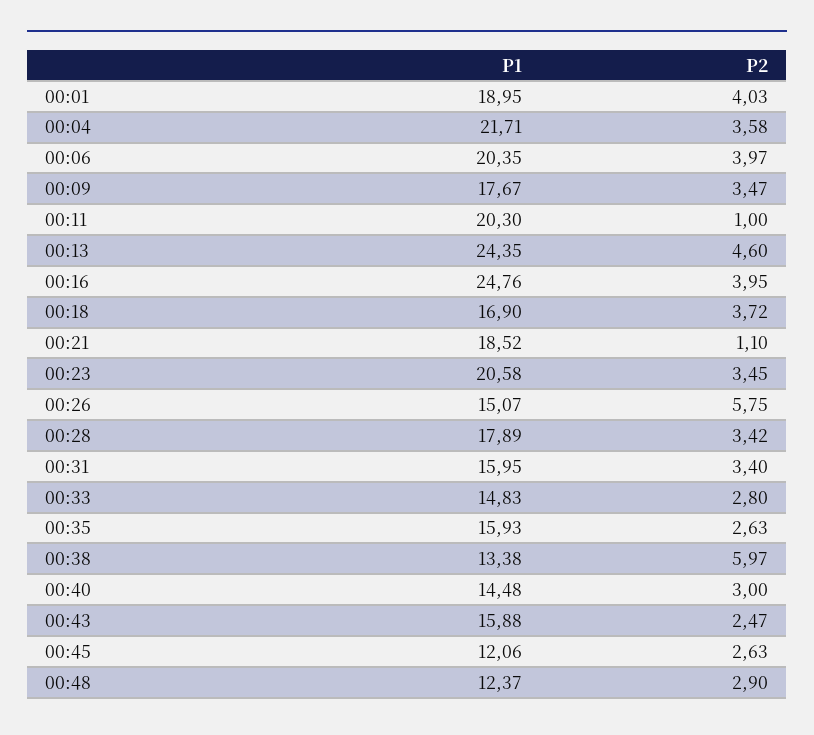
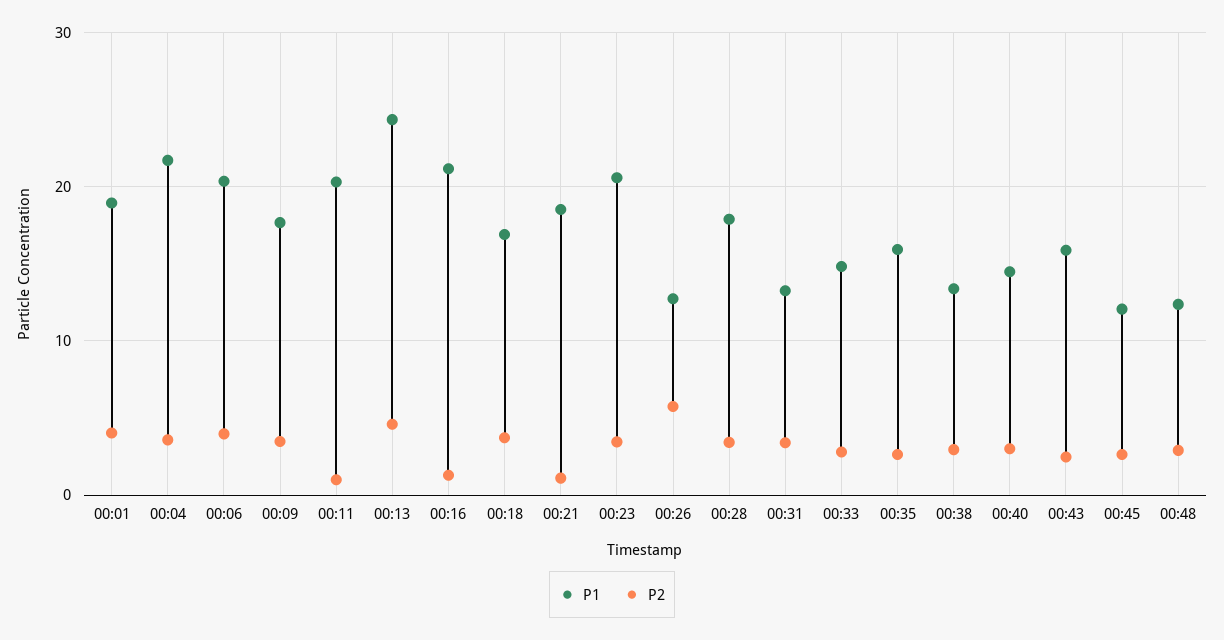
  {
    "P1": {
      "00:01": 18.95,
      "00:04": 21.71,
      "00:06": 20.35,
      "00:09": 17.67,
      "00:11": 20.3,
      "00:13": 24.35,
-     "00:16": 24.76,
+     "00:16": 21,
      "00:18": 16.9,
      "00:21": 18.52,
      "00:23": 20.58,
-     "00:26": 15.07,
+     "00:26": 13,
      "00:28": 17.89,
-     "00:31": 15.95,
+     "00:31": 13,
      "00:33": 14.83,
      "00:35": 15.93,
      "00:38": 13.38,
      "00:40": 14.48,
      "00:43": 15.88,
      "00:45": 12.06,
      "00:48": 12.37
    },
    "P2": {
      "00:01": 4.03,
      "00:04": 3.58,
      "00:06": 3.97,
      "00:09": 3.47,
      "00:11": 1,
      "00:13": 4.6,
-     "00:16": 3.95,
+     "00:16": 1,
      "00:18": 3.72,
      "00:21": 1.1,
      "00:23": 3.45,
      "00:26": 5.75,
      "00:28": 3.42,
      "00:31": 3.4,
      "00:33": 2.8,
      "00:35": 2.63,
-     "00:38": 5.97,
+     "00:38": 3,
      "00:40": 3,
      "00:43": 2.47,
      "00:45": 2.63,
      "00:48": 2.9
    }
  }

